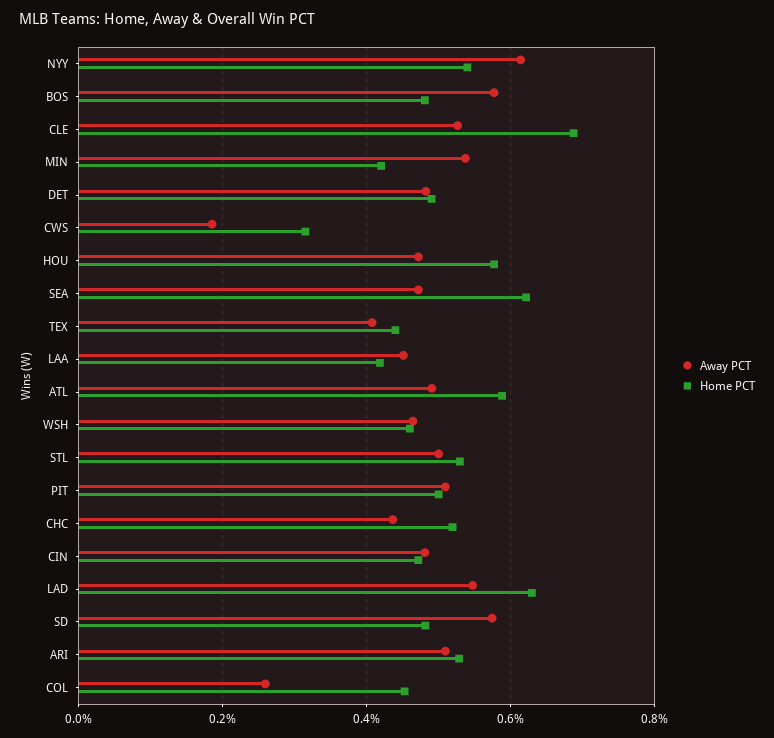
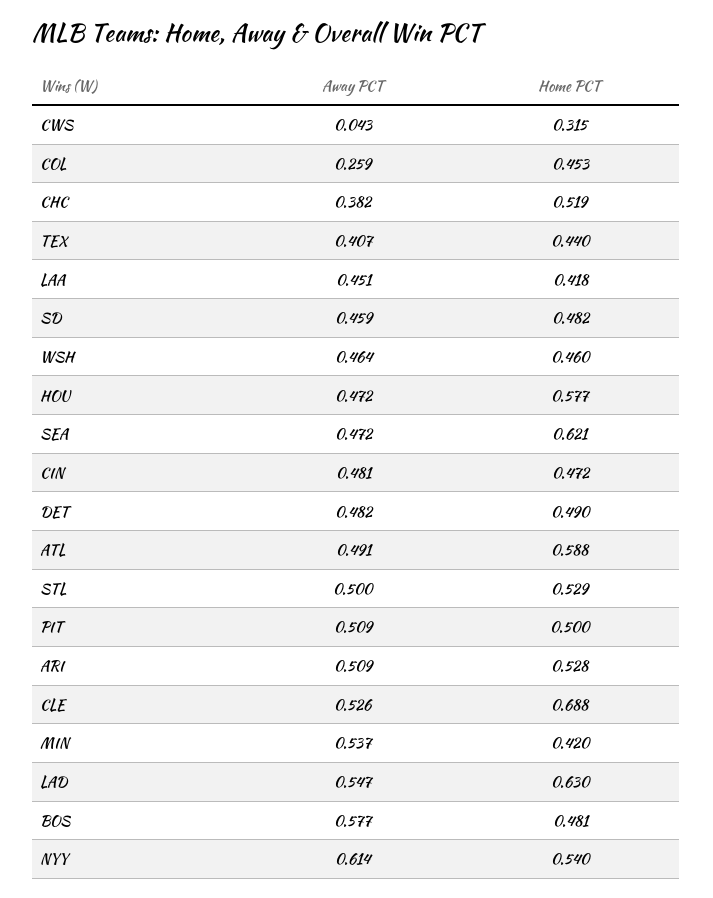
  {
    "Away PCT": {
      "NYY": 0.614,
      "BOS": 0.577,
      "CLE": 0.526,
      "MIN": 0.537,
      "DET": 0.482,
-     "CWS": 0.18,
+     "CWS": 0.043,
      "HOU": 0.472,
      "SEA": 0.472,
      "TEX": 0.407,
      "LAA": 0.451,
      "ATL": 0.491,
      "WSH": 0.464,
      "STL": 0.5,
      "PIT": 0.509,
-     "CHC": 0.44,
+     "CHC": 0.382,
      "CIN": 0.481,
      "LAD": 0.547,
-     "SD": 0.58,
+     "SD": 0.459,
      "ARI": 0.509,
      "COL": 0.259
    },
    "Home PCT": {
      "NYY": 0.54,
      "BOS": 0.481,
      "CLE": 0.688,
      "MIN": 0.42,
      "DET": 0.49,
      "CWS": 0.315,
      "HOU": 0.577,
      "SEA": 0.621,
      "TEX": 0.44,
      "LAA": 0.418,
      "ATL": 0.588,
      "WSH": 0.46,
      "STL": 0.529,
      "PIT": 0.5,
      "CHC": 0.519,
      "CIN": 0.472,
      "LAD": 0.63,
      "SD": 0.482,
      "ARI": 0.528,
      "COL": 0.453
    }
  }

